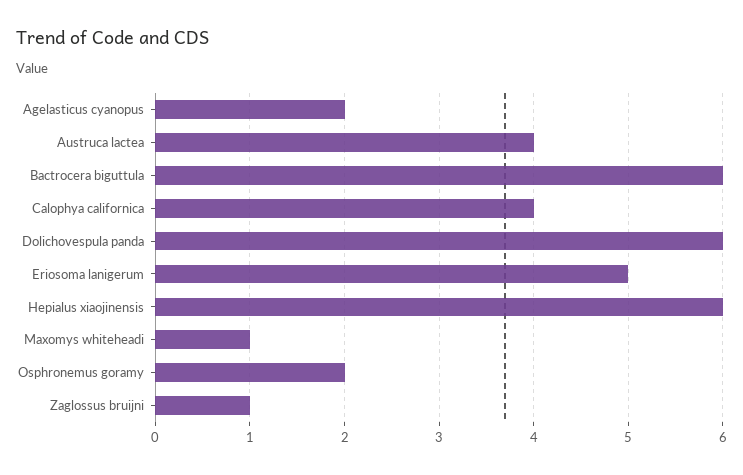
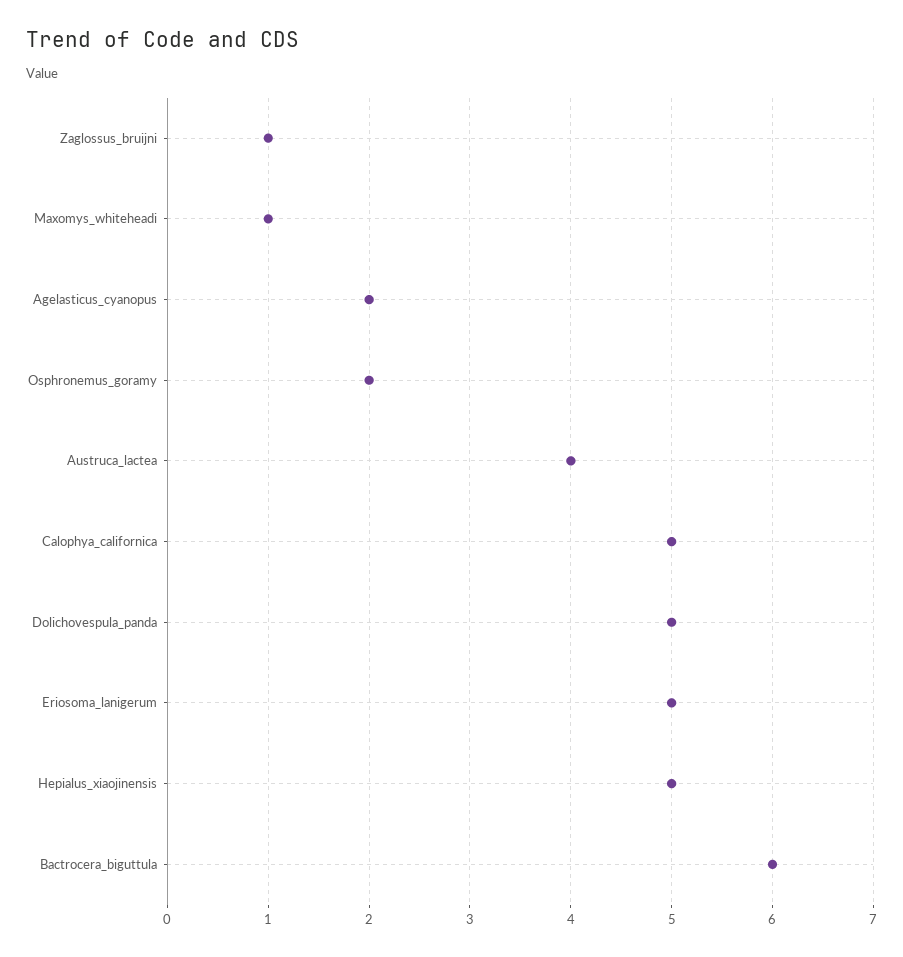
  {
    "Agelasticus cyanopus": 2,
    "Austruca lactea": 4,
    "Bactrocera biguttula": 6,
-   "Calophya californica": 4,
+   "Calophya californica": 5,
-   "Dolichovespula panda": 6,
+   "Dolichovespula panda": 5,
    "Eriosoma lanigerum": 5,
-   "Hepialus xiaojinensis": 6,
+   "Hepialus xiaojinensis": 5,
    "Maxomys whiteheadi": 1,
    "Osphronemus goramy": 2,
    "Zaglossus bruijni": 1
  }

